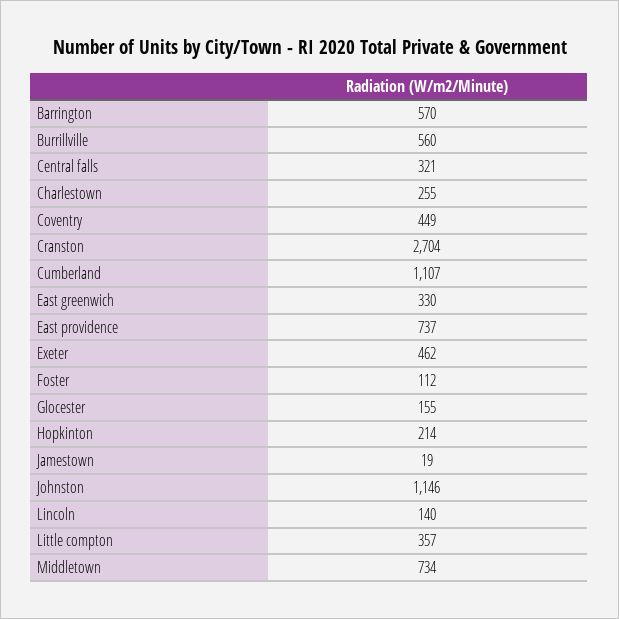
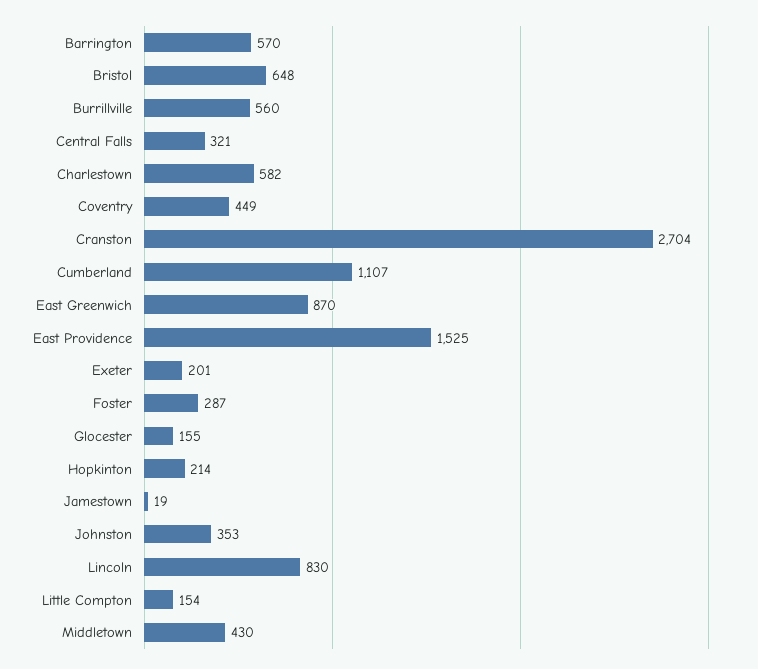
  {
    "Barrington": 570,
    "Burrillville": 560,
    "Central falls": 321,
-   "Charlestown": 255,
+   "Charlestown": 582,
    "Coventry": 449,
    "Cranston": 2704,
    "Cumberland": 1107,
-   "East greenwich": 330,
+   "East greenwich": 870,
-   "East providence": 737,
+   "East providence": 1525,
-   "Exeter": 462,
+   "Exeter": 201,
-   "Foster": 112,
+   "Foster": 287,
    "Glocester": 155,
    "Hopkinton": 214,
    "Jamestown": 19,
-   "Johnston": 1146,
+   "Johnston": 353,
-   "Lincoln": 140,
+   "Lincoln": 830,
-   "Little compton": 357,
+   "Little compton": 154,
-   "Middletown": 734
+   "Middletown": 430,
+   "Bristol": 648
  }

